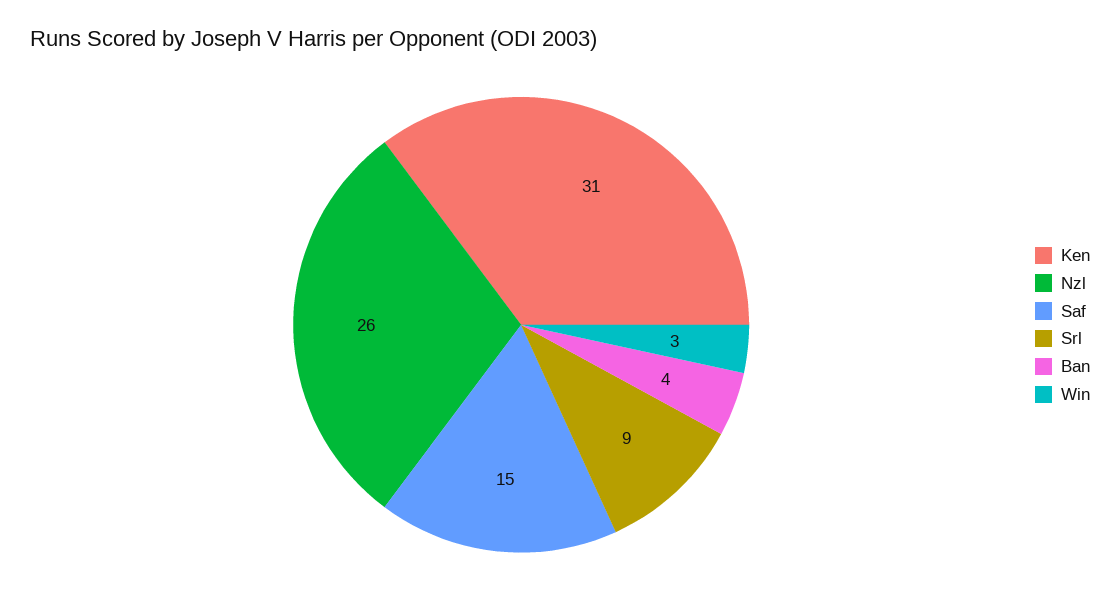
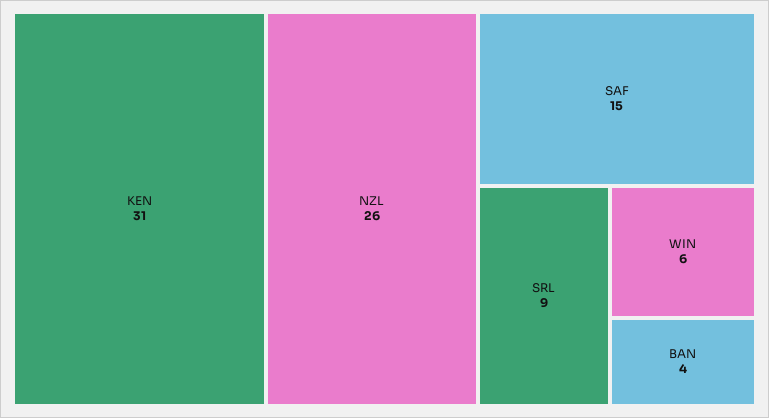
  {
    "Ken": 31,
    "Nzl": 26,
    "Saf": 15,
    "Srl": 9,
    "Ban": 4,
-   "Win": 3
+   "Win": 6
  }

